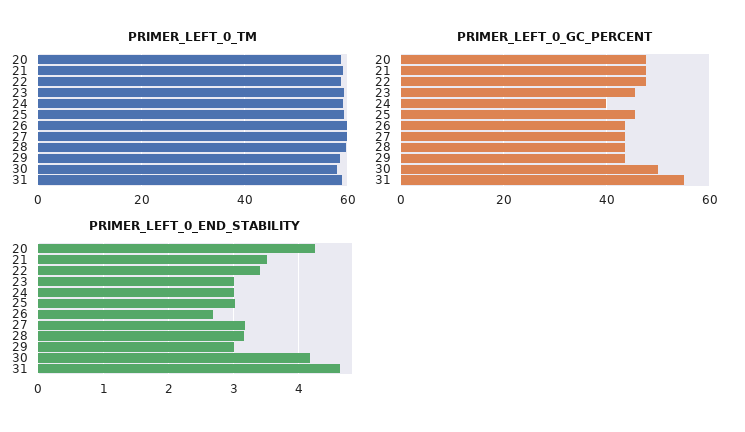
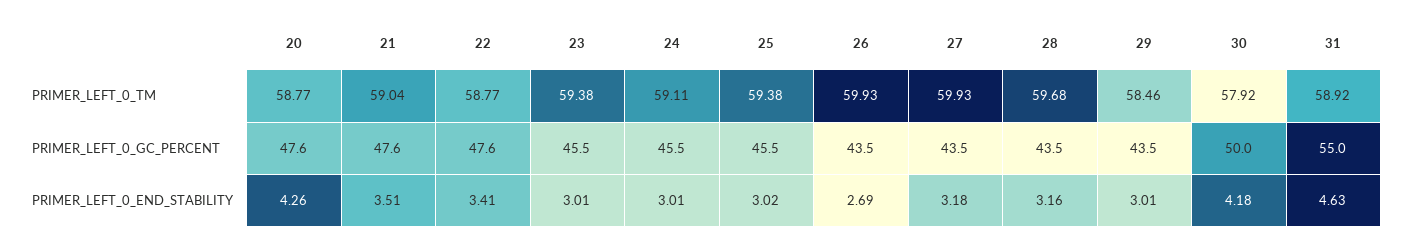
  {
    "PRIMER_LEFT_0_TM": {
      "20": 58.77,
      "21": 59.04,
      "22": 58.77,
      "23": 59.38,
      "24": 59.11,
      "25": 59.38,
      "26": 59.93,
      "27": 59.93,
      "28": 59.68,
      "29": 58.46,
      "30": 57.92,
      "31": 58.92
    },
    "PRIMER_LEFT_0_GC_PERCENT": {
      "20": 47.6,
      "21": 47.6,
      "22": 47.6,
      "23": 45.5,
-     "24": 40,
+     "24": 45.5,
      "25": 45.5,
      "26": 43.5,
      "27": 43.5,
      "28": 43.5,
      "29": 43.5,
      "30": 50,
      "31": 55
    },
    "PRIMER_LEFT_0_END_STABILITY": {
      "20": 4.26,
      "21": 3.51,
      "22": 3.41,
      "23": 3.01,
      "24": 3.01,
      "25": 3.02,
      "26": 2.69,
      "27": 3.18,
      "28": 3.16,
      "29": 3.01,
      "30": 4.18,
      "31": 4.63
    }
  }

